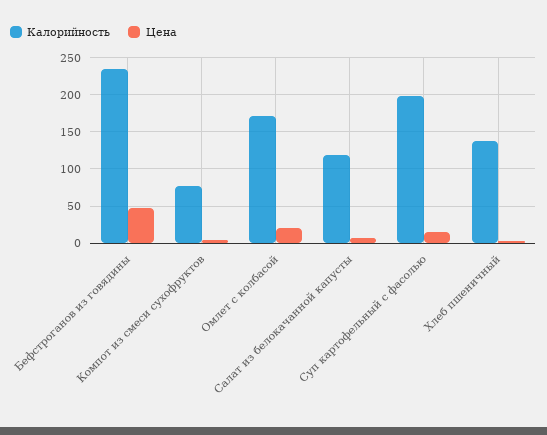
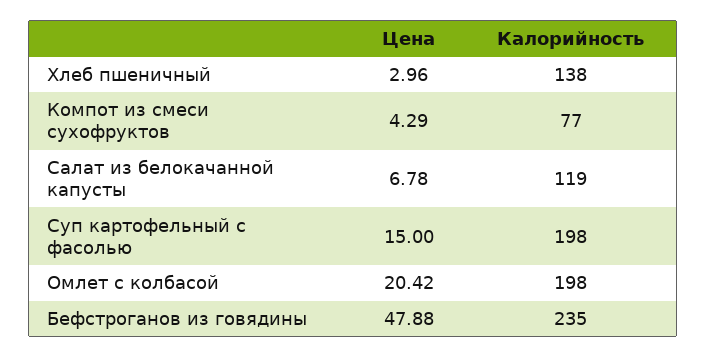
  {
    "Калорийность": {
      "Бефстроганов из говядины": 235,
      "Компот из смеси сухофруктов": 77,
-     "Омлет с колбасой": 170,
+     "Омлет с колбасой": 198,
      "Салат из белокачанной капусты": 119,
      "Суп картофельный с фасолью": 198,
      "Хлеб пшеничный": 138
    },
    "Цена": {
      "Бефстроганов из говядины": 47.88,
      "Компот из смеси сухофруктов": 4.29,
      "Омлет с колбасой": 20.42,
      "Салат из белокачанной капусты": 6.78,
      "Суп картофельный с фасолью": 15,
      "Хлеб пшеничный": 2.96
    }
  }

